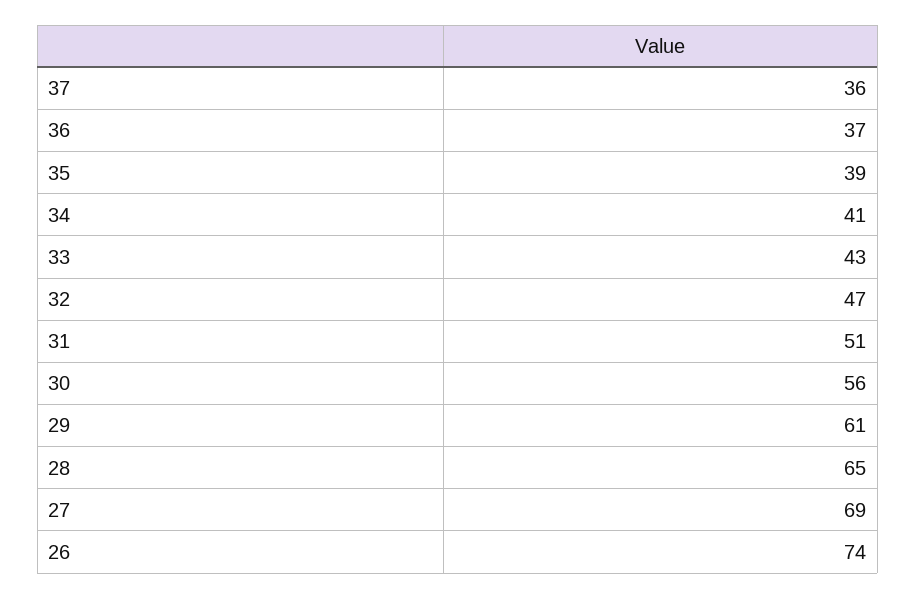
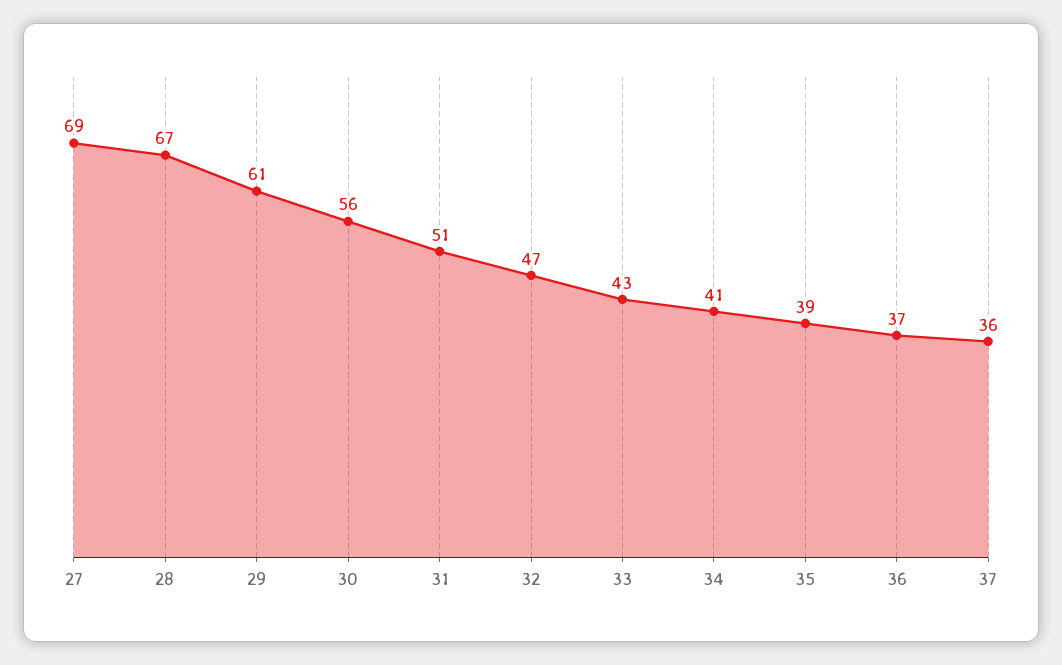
  {
    "37": 36,
    "36": 37,
    "35": 39,
    "34": 41,
    "33": 43,
    "32": 47,
    "31": 51,
    "30": 56,
    "29": 61,
-   "28": 65,
+   "28": 67,
-   "27": 69,
+   "27": 69
-   "26": 74
  }

